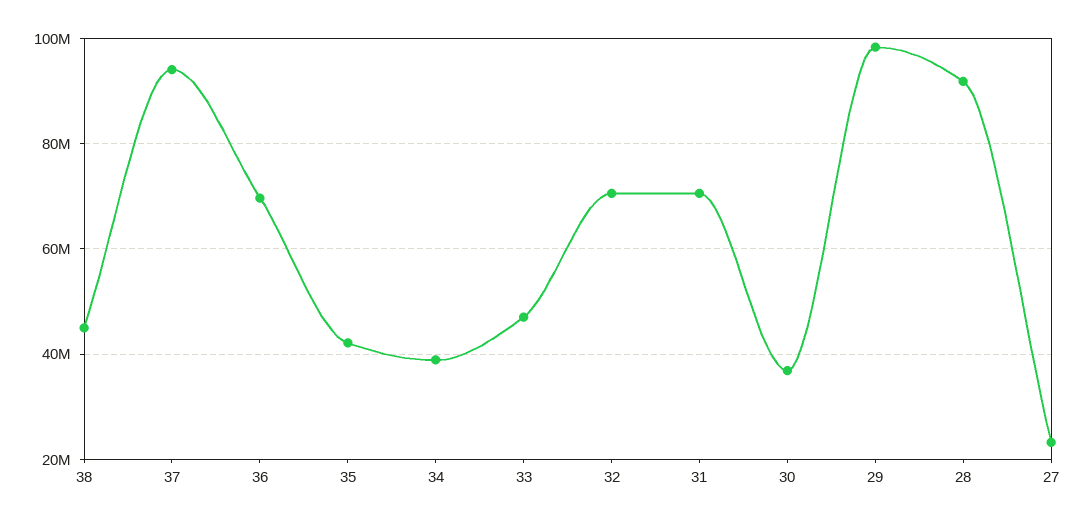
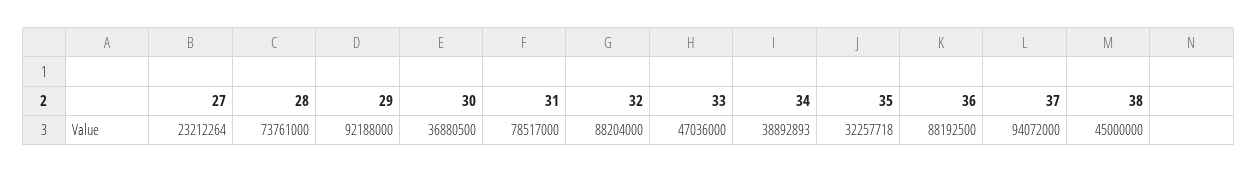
  {
    "38": 45000000,
    "37": 94072000,
-   "36": 70000000,
+   "36": 88192500,
-   "35": 42000000,
+   "35": 32257718,
    "34": 38892893,
    "33": 47036000,
-   "32": 70000000,
+   "32": 88204000,
-   "31": 70000000,
+   "31": 78517000,
    "30": 36880500,
-   "29": 98000000,
+   "29": 92188000,
-   "28": 92000000,
+   "28": 73761000,
    "27": 23212264
  }

